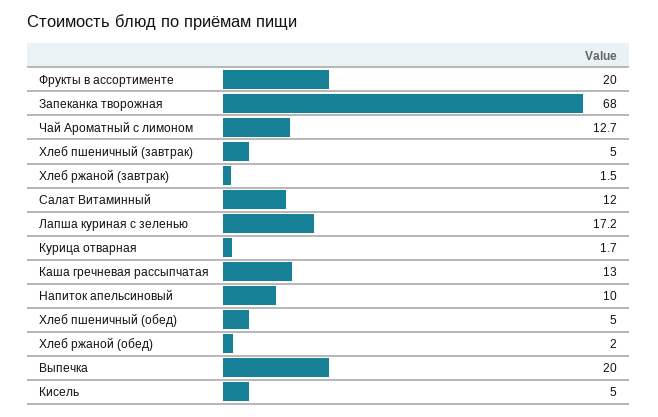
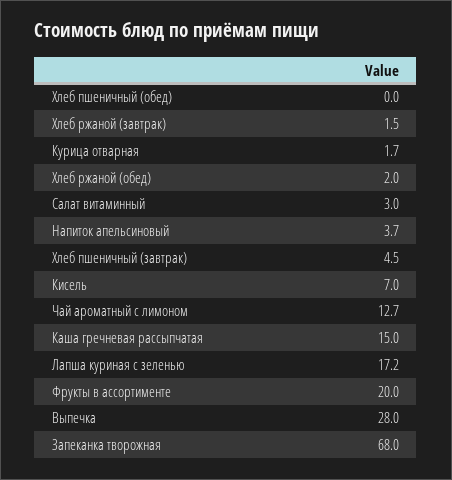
  {
    "Фрукты в ассортименте": 20,
    "Запеканка творожная": 68,
    "Чай Ароматный с лимоном": 12.7,
-   "Хлеб пшеничный (завтрак)": 5,
+   "Хлеб пшеничный (завтрак)": 4.5,
    "Хлеб ржаной (завтрак)": 1.5,
-   "Салат Витаминный": 12,
+   "Салат Витаминный": 3,
    "Лапша куриная с зеленью": 17.2,
    "Курица отварная": 1.7,
-   "Каша гречневая рассыпчатая": 13,
+   "Каша гречневая рассыпчатая": 15,
-   "Напиток апельсиновый": 10,
+   "Напиток апельсиновый": 3.7,
-   "Хлеб пшеничный (обед)": 5,
+   "Хлеб пшеничный (обед)": 0,
    "Хлеб ржаной (обед)": 2,
-   "Выпечка": 20,
+   "Выпечка": 28,
-   "Кисель": 5
+   "Кисель": 7
  }

